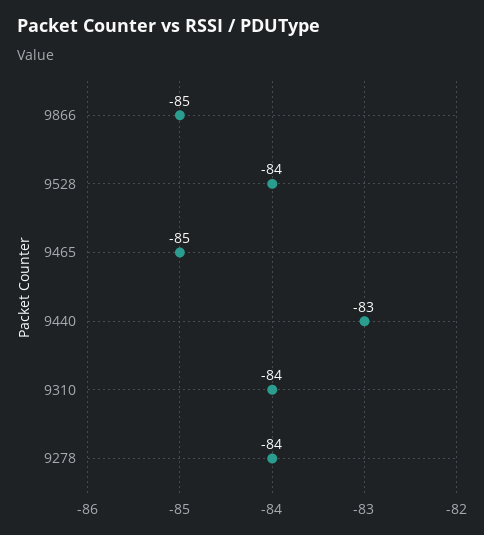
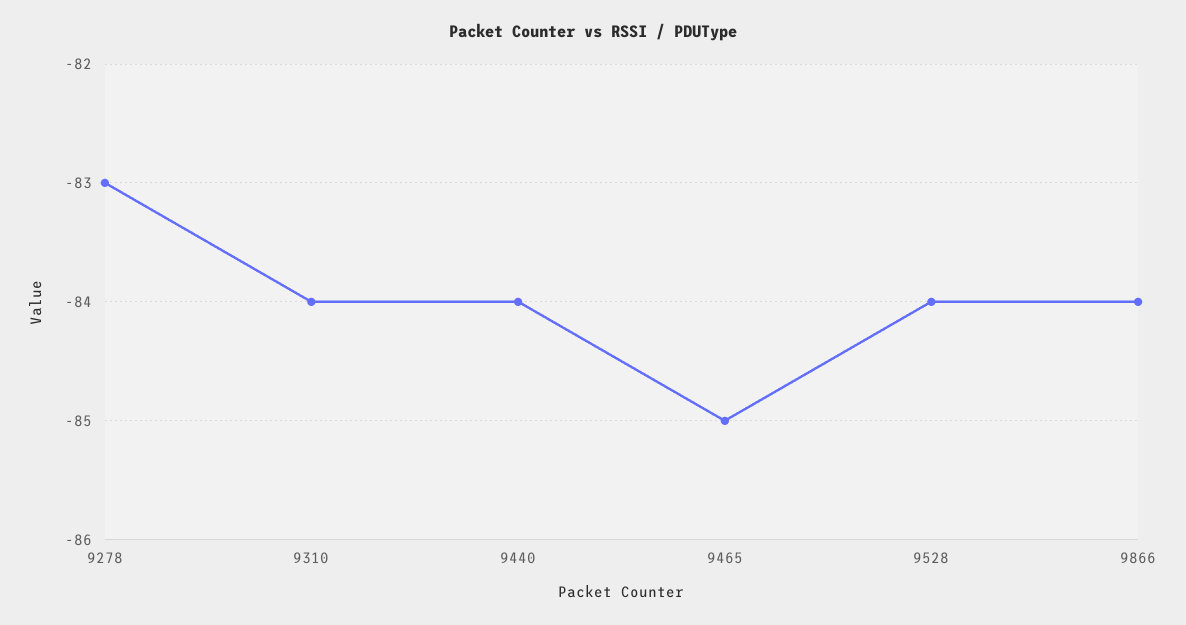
  {
-   "9866": -85,
+   "9866": -84,
    "9528": -84,
    "9465": -85,
-   "9440": -83,
+   "9440": -84,
    "9310": -84,
-   "9278": -84
+   "9278": -83
  }

